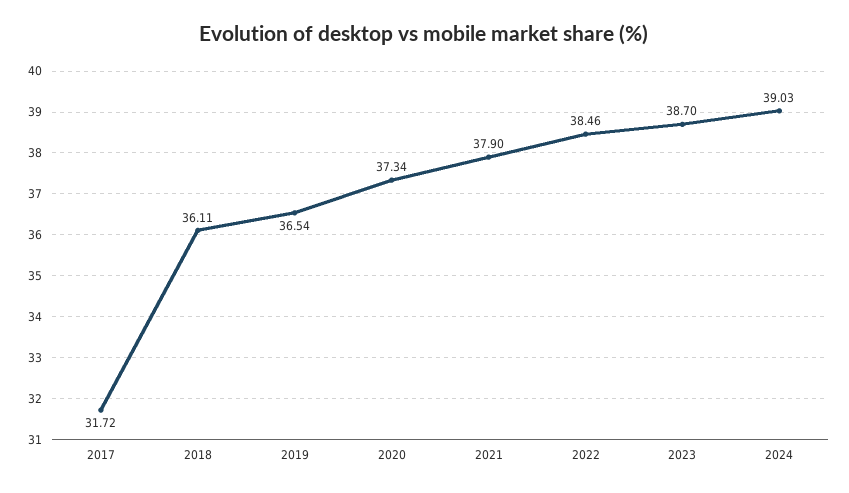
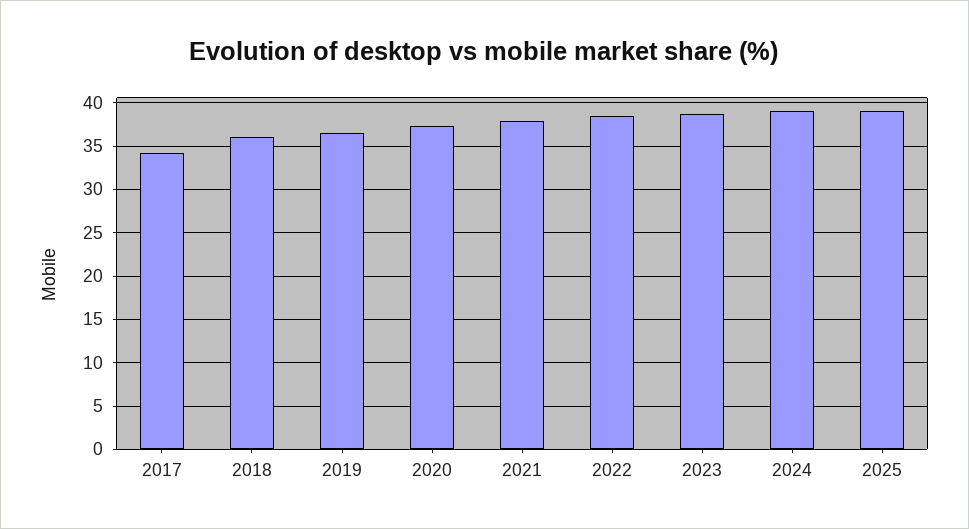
  {
-   "2017": 31.72,
+   "2017": 34,
    "2018": 36.11,
    "2019": 36.54,
    "2020": 37.34,
    "2021": 37.9,
    "2022": 38.46,
    "2023": 38.7,
-   "2024": 39.03
+   "2024": 39.03,
+   "2025": 39
  }

